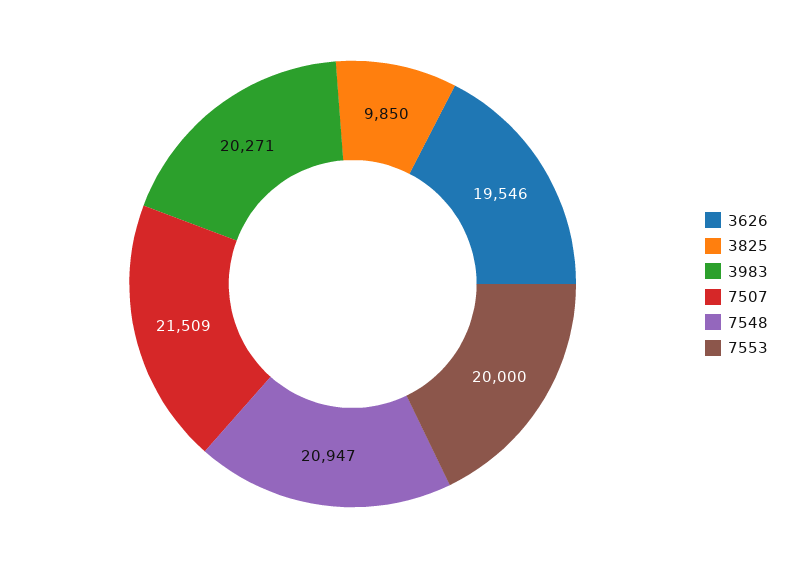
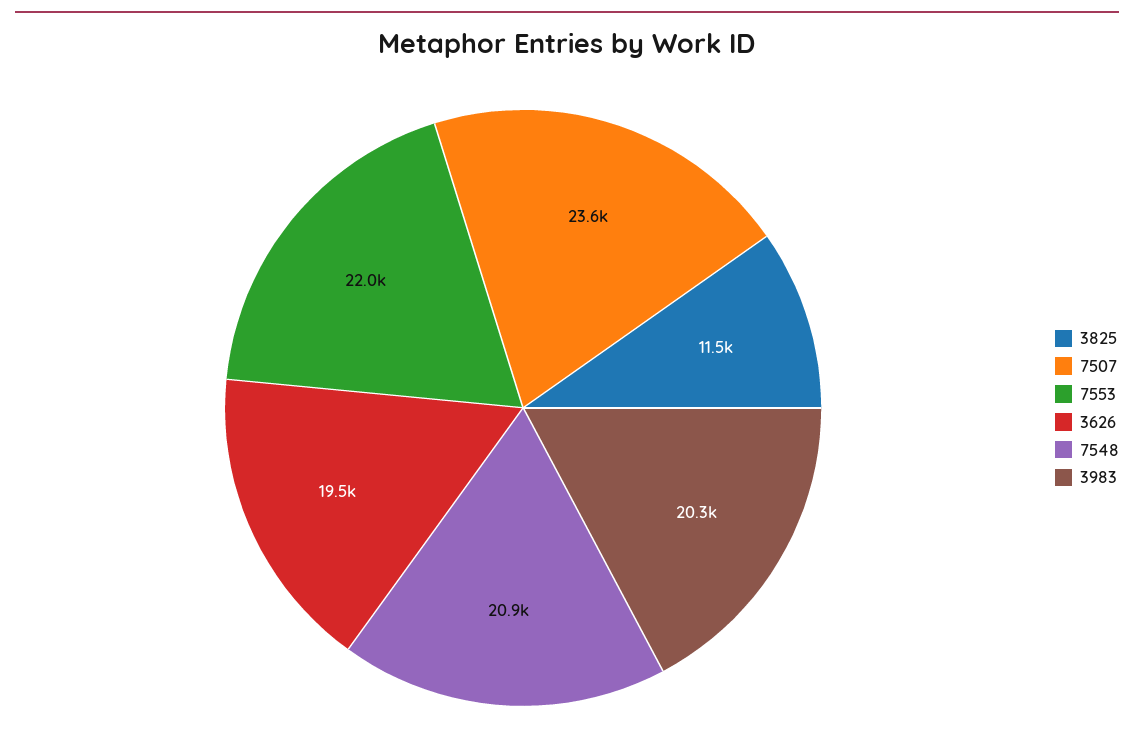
  {
    "3626": 19546,
-   "3825": 9850,
+   "3825": 11500,
    "3983": 20271,
-   "7507": 21509,
+   "7507": 23600,
    "7548": 20947,
-   "7553": 20000
+   "7553": 22000
  }

